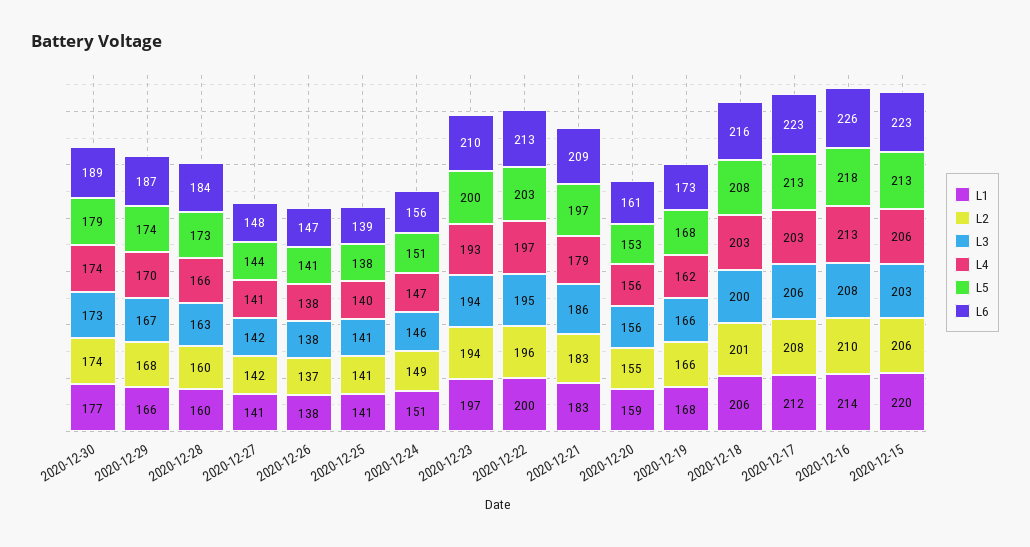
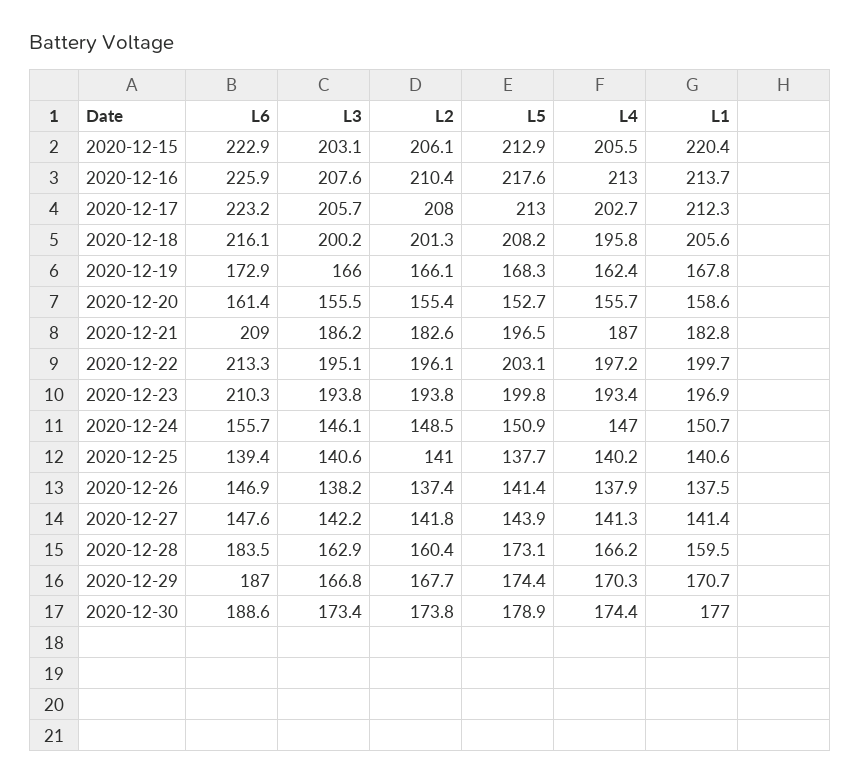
  {
    "L1": {
      "2020-12-30": 177,
-     "2020-12-29": 166,
+     "2020-12-29": 170.7,
      "2020-12-28": 159.5,
      "2020-12-27": 141.4,
      "2020-12-26": 137.5,
      "2020-12-25": 140.6,
      "2020-12-24": 150.7,
      "2020-12-23": 196.9,
      "2020-12-22": 199.7,
      "2020-12-21": 182.8,
      "2020-12-20": 158.6,
      "2020-12-19": 167.8,
      "2020-12-18": 205.6,
      "2020-12-17": 212.3,
      "2020-12-16": 213.7,
      "2020-12-15": 220.4
    },
    "L2": {
      "2020-12-30": 173.8,
      "2020-12-29": 167.7,
      "2020-12-28": 160.4,
      "2020-12-27": 141.8,
      "2020-12-26": 137.4,
      "2020-12-25": 141,
      "2020-12-24": 148.5,
      "2020-12-23": 193.8,
      "2020-12-22": 196.1,
      "2020-12-21": 182.6,
      "2020-12-20": 155.4,
      "2020-12-19": 166.1,
      "2020-12-18": 201.3,
      "2020-12-17": 208,
      "2020-12-16": 210.4,
      "2020-12-15": 206.1
    },
    "L3": {
      "2020-12-30": 173.4,
      "2020-12-29": 166.8,
      "2020-12-28": 162.9,
      "2020-12-27": 142.2,
      "2020-12-26": 138.2,
      "2020-12-25": 140.6,
      "2020-12-24": 146.1,
      "2020-12-23": 193.8,
      "2020-12-22": 195.1,
      "2020-12-21": 186.2,
      "2020-12-20": 155.5,
      "2020-12-19": 166,
      "2020-12-18": 200.2,
      "2020-12-17": 205.7,
      "2020-12-16": 207.6,
      "2020-12-15": 203.1
    },
    "L4": {
      "2020-12-30": 174.4,
      "2020-12-29": 170.3,
      "2020-12-28": 166.2,
      "2020-12-27": 141.3,
      "2020-12-26": 137.9,
      "2020-12-25": 140.2,
      "2020-12-24": 147,
      "2020-12-23": 193.4,
      "2020-12-22": 197.2,
-     "2020-12-21": 179,
+     "2020-12-21": 187,
      "2020-12-20": 155.7,
      "2020-12-19": 162.4,
-     "2020-12-18": 203,
+     "2020-12-18": 195.8,
      "2020-12-17": 202.7,
      "2020-12-16": 213,
      "2020-12-15": 205.5
    },
    "L5": {
      "2020-12-30": 178.9,
      "2020-12-29": 174.4,
      "2020-12-28": 173.1,
      "2020-12-27": 143.9,
      "2020-12-26": 141.4,
      "2020-12-25": 137.7,
      "2020-12-24": 150.9,
      "2020-12-23": 199.8,
      "2020-12-22": 203.1,
      "2020-12-21": 196.5,
      "2020-12-20": 152.7,
      "2020-12-19": 168.3,
      "2020-12-18": 208.2,
      "2020-12-17": 213,
      "2020-12-16": 217.6,
      "2020-12-15": 212.9
    },
    "L6": {
      "2020-12-30": 188.6,
      "2020-12-29": 187,
      "2020-12-28": 183.5,
      "2020-12-27": 147.6,
      "2020-12-26": 146.9,
      "2020-12-25": 139.4,
      "2020-12-24": 155.7,
      "2020-12-23": 210.3,
      "2020-12-22": 213.3,
      "2020-12-21": 209,
      "2020-12-20": 161.4,
      "2020-12-19": 172.9,
      "2020-12-18": 216.1,
      "2020-12-17": 223.2,
      "2020-12-16": 225.9,
      "2020-12-15": 222.9
    }
  }

